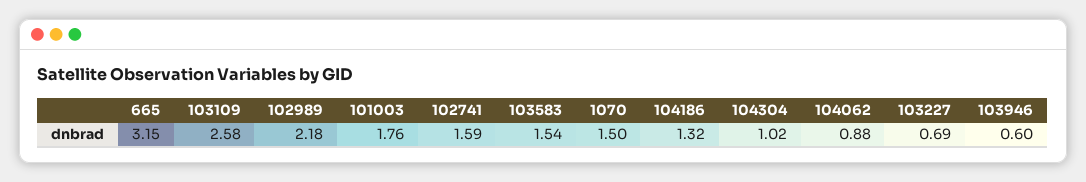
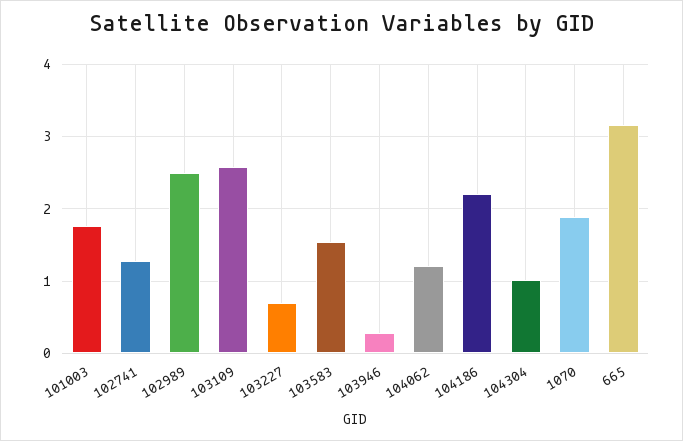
  {
    "665": 3.15,
    "103109": 2.58,
-   "102989": 2.18,
+   "102989": 2.5,
    "101003": 1.76,
-   "102741": 1.59,
+   "102741": 1.3,
    "103583": 1.54,
-   "1070": 1.5,
+   "1070": 1.9,
-   "104186": 1.32,
+   "104186": 2.2,
    "104304": 1.02,
-   "104062": 0.88,
+   "104062": 1.2,
    "103227": 0.69,
-   "103946": 0.6
+   "103946": 0.3
  }

